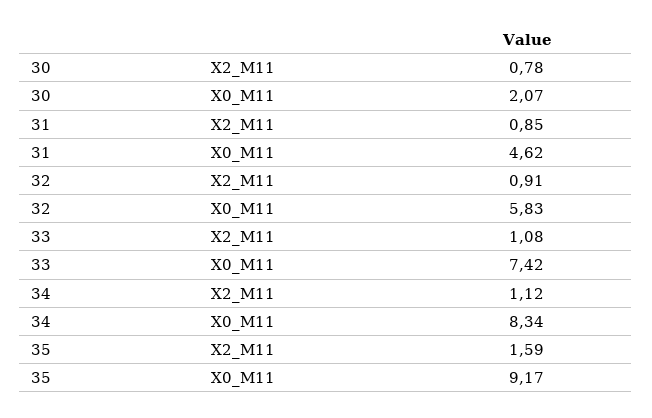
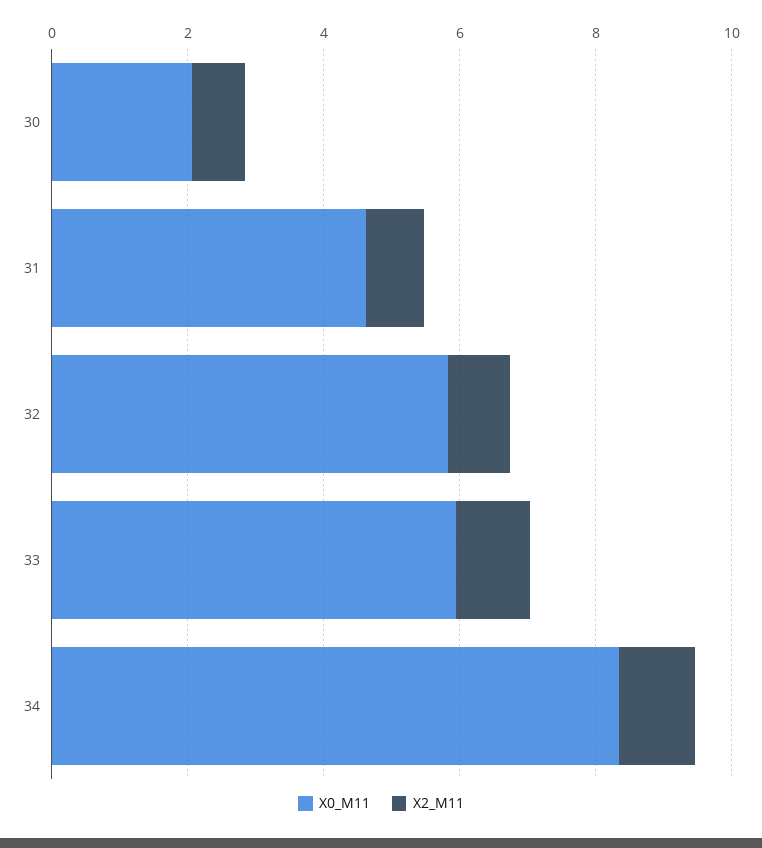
  {
    "X2_M11": {
      "30": 0.78,
      "31": 0.85,
      "32": 0.91,
      "33": 1.08,
-     "34": 1.12,
+     "34": 1.12
-     "35": 1.59
    },
    "X0_M11": {
      "30": 2.07,
      "31": 4.62,
      "32": 5.83,
-     "33": 7.42,
+     "33": 6,
-     "34": 8.34,
+     "34": 8.34
-     "35": 9.17
    }
  }

